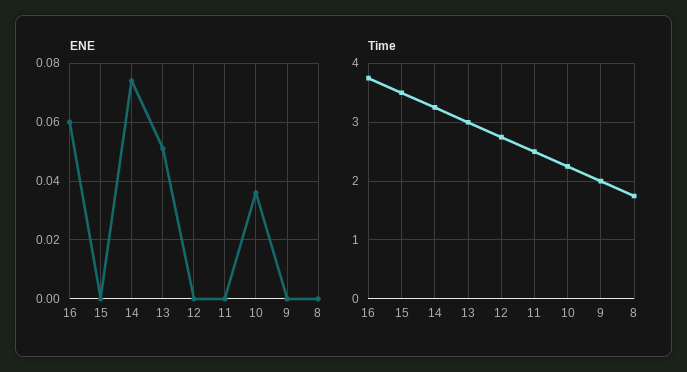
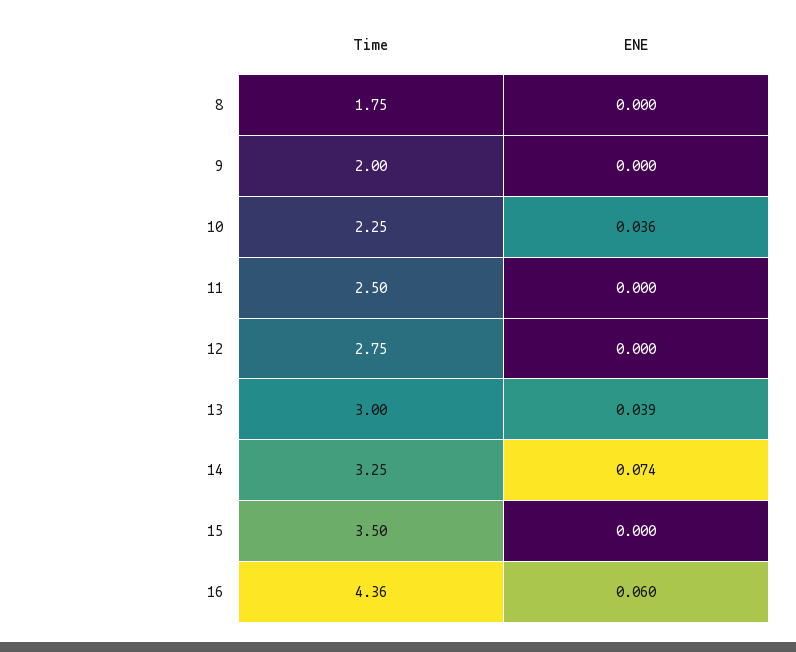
  {
    "ENE": {
      "16": 0.06,
      "15": 0,
      "14": 0.074,
-     "13": 0.05,
+     "13": 0.039,
      "12": 0,
      "11": 0,
      "10": 0.036,
      "9": 0,
      "8": 0
    },
    "Time": {
-     "16": 3.8,
+     "16": 4.36,
      "15": 3.5,
      "14": 3.25,
      "13": 3,
      "12": 2.75,
      "11": 2.5,
      "10": 2.25,
      "9": 2,
      "8": 1.75
    }
  }

